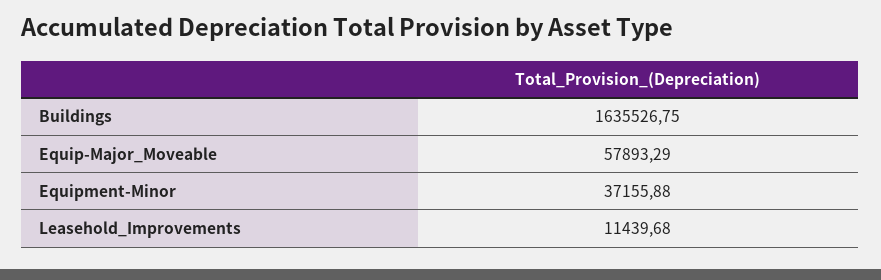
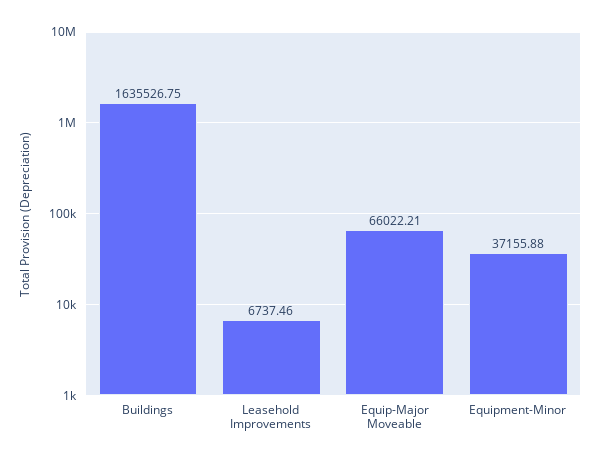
  {
    "Buildings": 1635526.75,
-   "Equip-Major_Moveable": 57893.29,
+   "Equip-Major_Moveable": 66022.21,
    "Equipment-Minor": 37155.88,
-   "Leasehold_Improvements": 11439.68
+   "Leasehold_Improvements": 6737.46
  }

